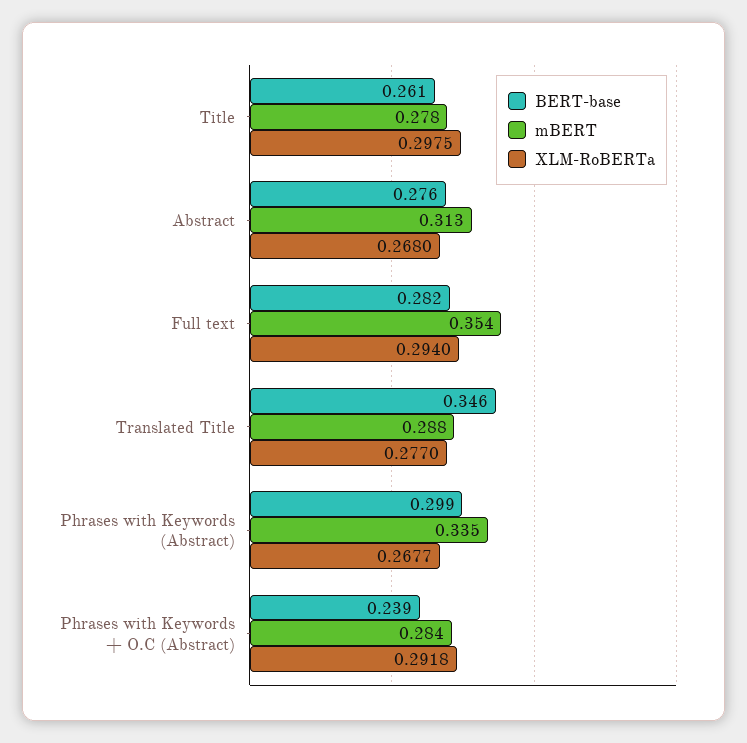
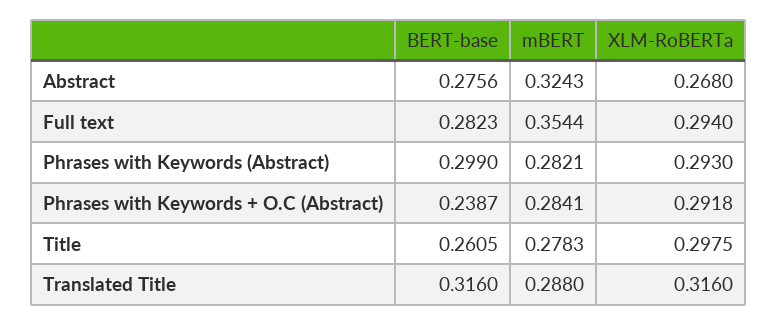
  {
    "BERT-base": {
      "Title": 0.2605,
      "Abstract": 0.2756,
      "Full text": 0.2823,
-     "Translated Title": 0.346,
+     "Translated Title": 0.316,
      "Phrases with Keywords (Abstract)": 0.299,
      "Phrases with Keywords + O.C (Abstract)": 0.2387
    },
    "mBERT": {
      "Title": 0.2783,
-     "Abstract": 0.313,
+     "Abstract": 0.3243,
      "Full text": 0.3544,
      "Translated Title": 0.288,
-     "Phrases with Keywords (Abstract)": 0.335,
+     "Phrases with Keywords (Abstract)": 0.2821,
      "Phrases with Keywords + O.C (Abstract)": 0.2841
    },
    "XLM-RoBERTa": {
      "Title": 0.2975,
      "Abstract": 0.268,
      "Full text": 0.294,
-     "Translated Title": 0.277,
+     "Translated Title": 0.316,
-     "Phrases with Keywords (Abstract)": 0.2677,
+     "Phrases with Keywords (Abstract)": 0.293,
      "Phrases with Keywords + O.C (Abstract)": 0.2918
    }
  }

